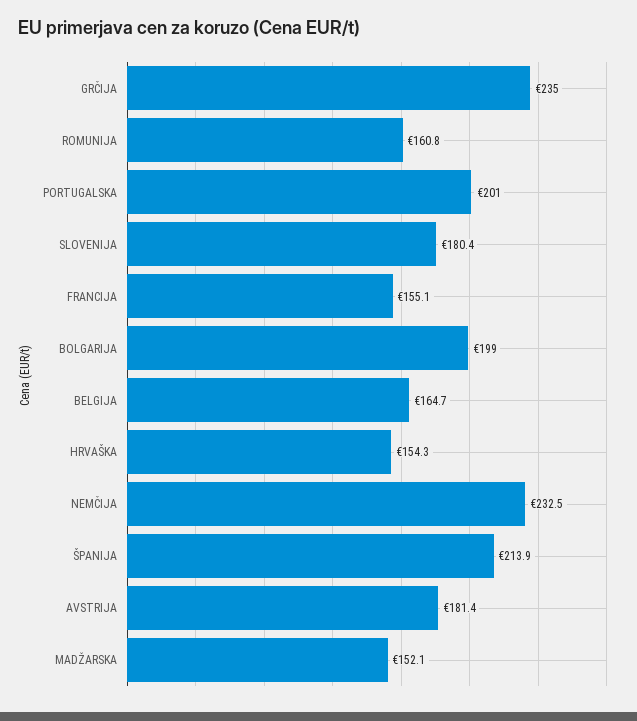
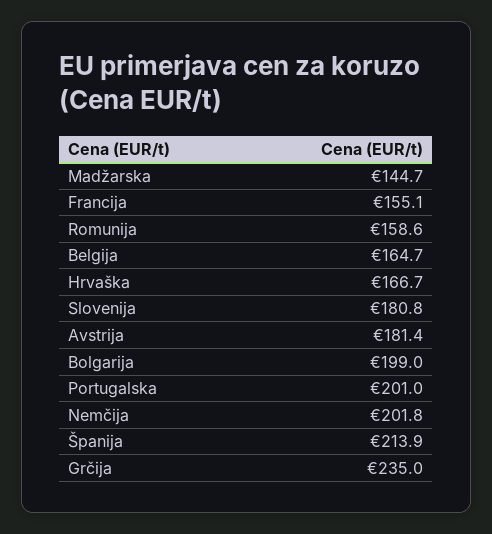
  {
    "GRČIJA": 235,
-   "ROMUNIJA": 160.8,
+   "ROMUNIJA": 158.6,
    "PORTUGALSKA": 201,
-   "SLOVENIJA": 180.4,
+   "SLOVENIJA": 180.8,
    "FRANCIJA": 155.1,
    "BOLGARIJA": 199,
    "BELGIJA": 164.7,
-   "HRVAŠKA": 154.3,
+   "HRVAŠKA": 166.7,
-   "NEMČIJA": 232.5,
+   "NEMČIJA": 201.8,
    "ŠPANIJA": 213.9,
    "AVSTRIJA": 181.4,
-   "MADŽARSKA": 152.1
+   "MADŽARSKA": 144.7
  }

